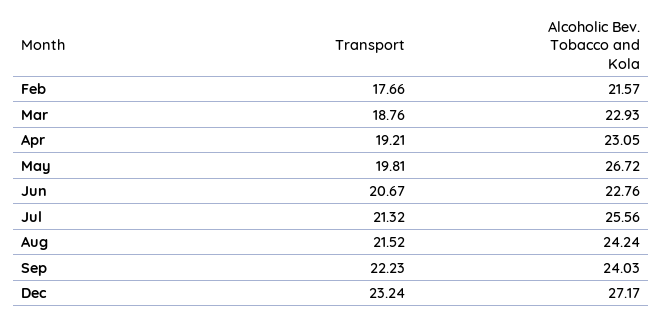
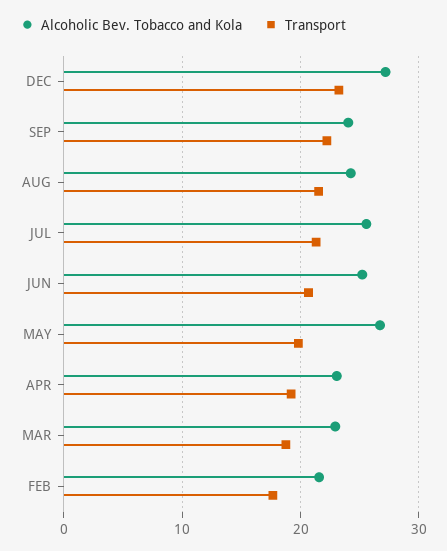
  {
    "Transport": {
      "Feb": 17.66,
      "Mar": 18.76,
      "Apr": 19.21,
      "May": 19.81,
      "Jun": 20.67,
      "Jul": 21.32,
      "Aug": 21.52,
      "Sep": 22.23,
      "Dec": 23.24
    },
    "Alcoholic Bev. Tobacco and Kola": {
      "Feb": 21.57,
      "Mar": 22.93,
      "Apr": 23.05,
      "May": 26.72,
-     "Jun": 22.76,
+     "Jun": 25,
      "Jul": 25.56,
      "Aug": 24.24,
      "Sep": 24.03,
      "Dec": 27.17
    }
  }

